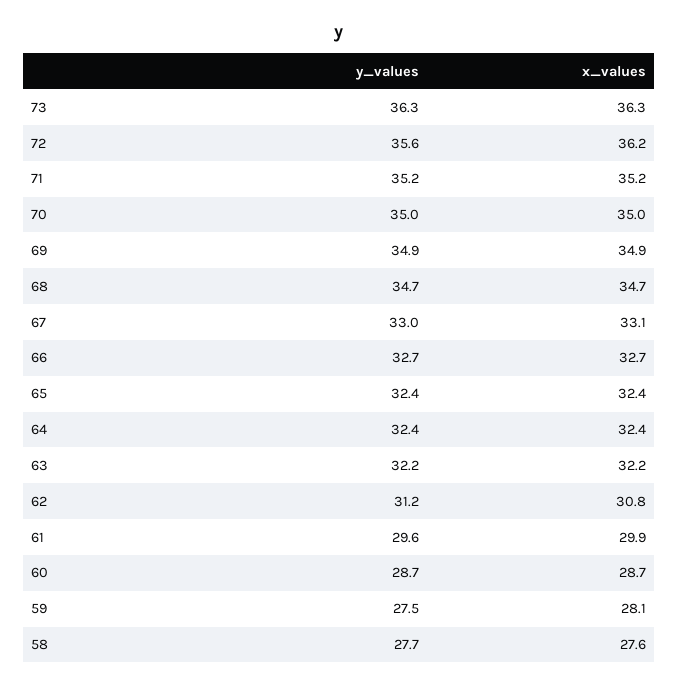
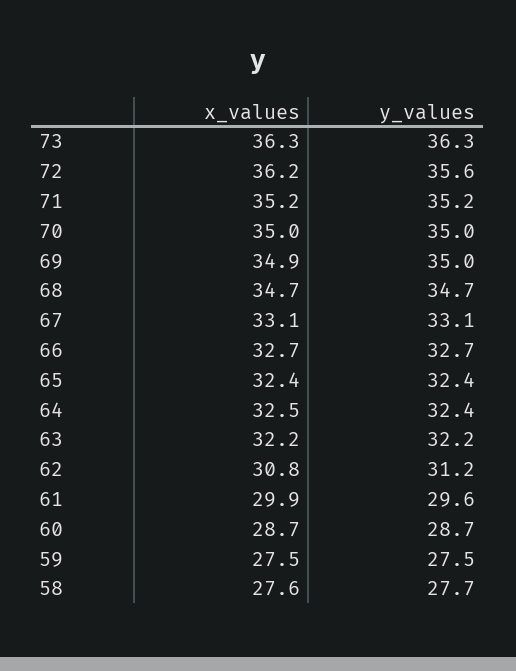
  {
    "y_values": {
      "73": 36.3,
      "72": 35.6,
      "71": 35.2,
      "70": 35,
-     "69": 34.9,
+     "69": 35,
      "68": 34.7,
-     "67": 33,
+     "67": 33.1,
      "66": 32.7,
      "65": 32.4,
      "64": 32.4,
      "63": 32.2,
      "62": 31.2,
      "61": 29.6,
      "60": 28.7,
      "59": 27.5,
      "58": 27.7
    },
    "x_values": {
      "73": 36.3,
      "72": 36.2,
      "71": 35.2,
      "70": 35,
      "69": 34.9,
      "68": 34.7,
      "67": 33.1,
      "66": 32.7,
      "65": 32.4,
-     "64": 32.4,
+     "64": 32.5,
      "63": 32.2,
      "62": 30.8,
      "61": 29.9,
      "60": 28.7,
-     "59": 28.1,
+     "59": 27.5,
      "58": 27.6
    }
  }

